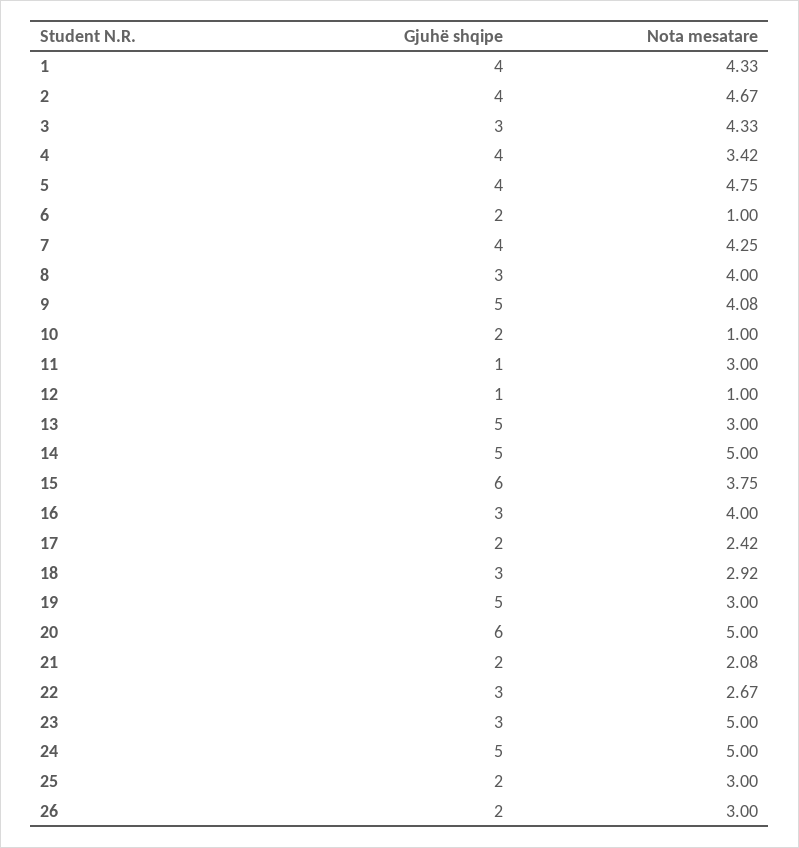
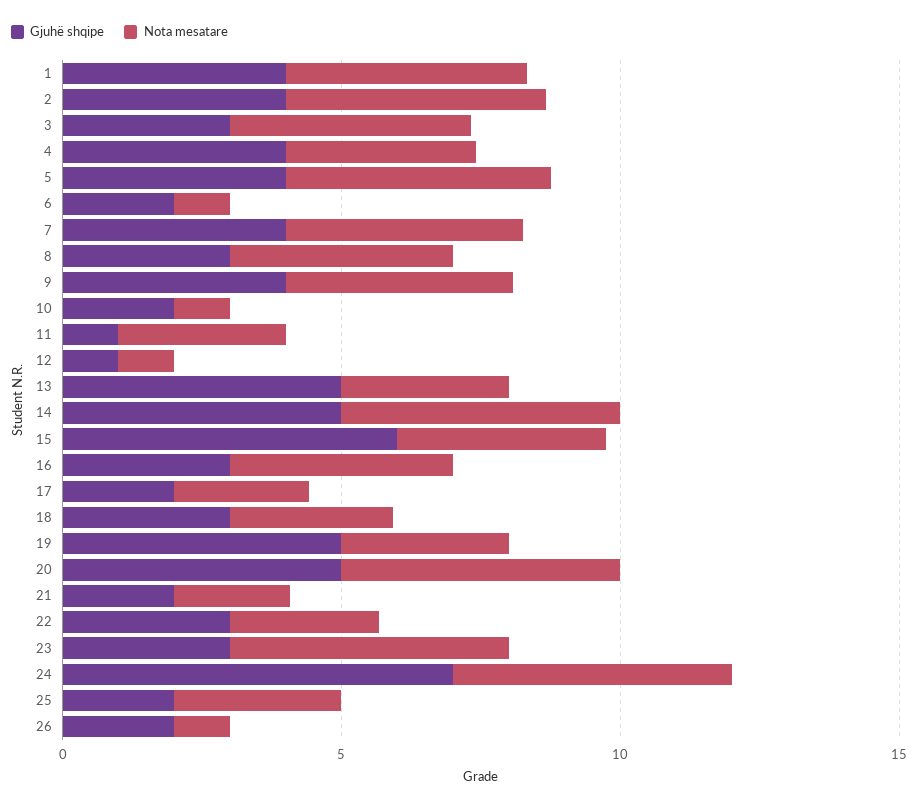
  {
    "Gjuhë shqipe": {
      "1": 4,
      "2": 4,
      "3": 3,
      "4": 4,
      "5": 4,
      "6": 2,
      "7": 4,
      "8": 3,
-     "9": 5,
+     "9": 4,
      "10": 2,
      "11": 1,
      "12": 1,
      "13": 5,
      "14": 5,
      "15": 6,
      "16": 3,
      "17": 2,
      "18": 3,
      "19": 5,
-     "20": 6,
+     "20": 5,
      "21": 2,
      "22": 3,
      "23": 3,
-     "24": 5,
+     "24": 7,
      "25": 2,
      "26": 2
    },
    "Nota mesatare": {
      "1": 4.33,
      "2": 4.67,
      "3": 4.33,
      "4": 3.42,
      "5": 4.75,
      "6": 1,
      "7": 4.25,
      "8": 4,
      "9": 4.08,
      "10": 1,
      "11": 3,
      "12": 1,
      "13": 3,
      "14": 5,
      "15": 3.75,
      "16": 4,
      "17": 2.42,
      "18": 2.92,
      "19": 3,
      "20": 5,
      "21": 2.08,
      "22": 2.67,
      "23": 5,
      "24": 5,
      "25": 3,
-     "26": 3
+     "26": 1
    }
  }

